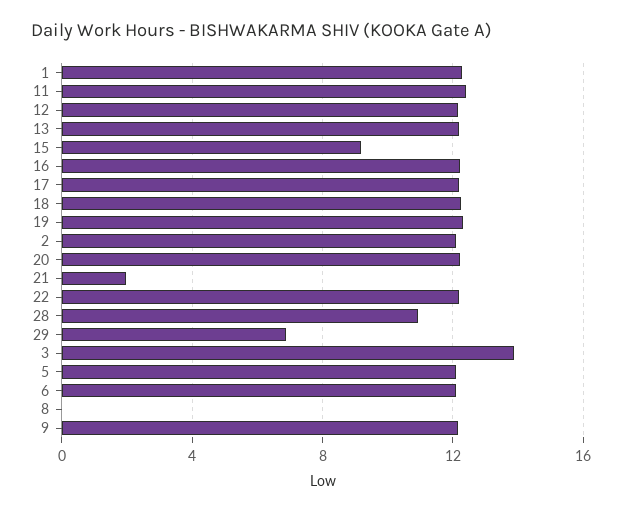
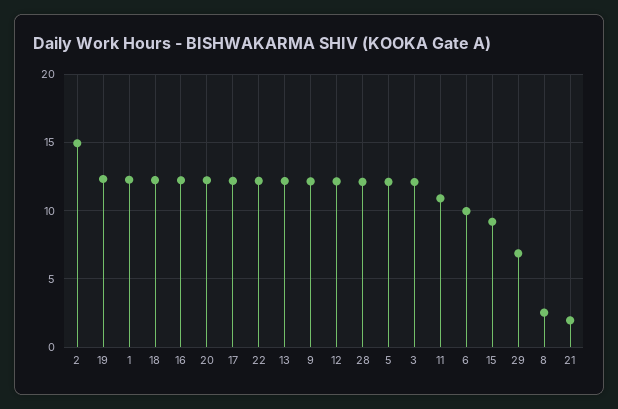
  {
    "1": 12.5,
-   "11": 12.5,
+   "11": 11,
    "12": 12,
    "13": 12,
    "15": 9,
    "16": 12,
    "17": 12,
    "18": 12,
    "19": 12.5,
-   "2": 12,
+   "2": 15,
    "20": 12,
    "21": 2,
    "22": 12,
-   "28": 11,
+   "28": 12,
    "29": 7,
-   "3": 14,
+   "3": 12,
    "5": 12,
-   "6": 12,
+   "6": 10,
-   "8": 0,
+   "8": 2.5,
    "9": 12
  }

